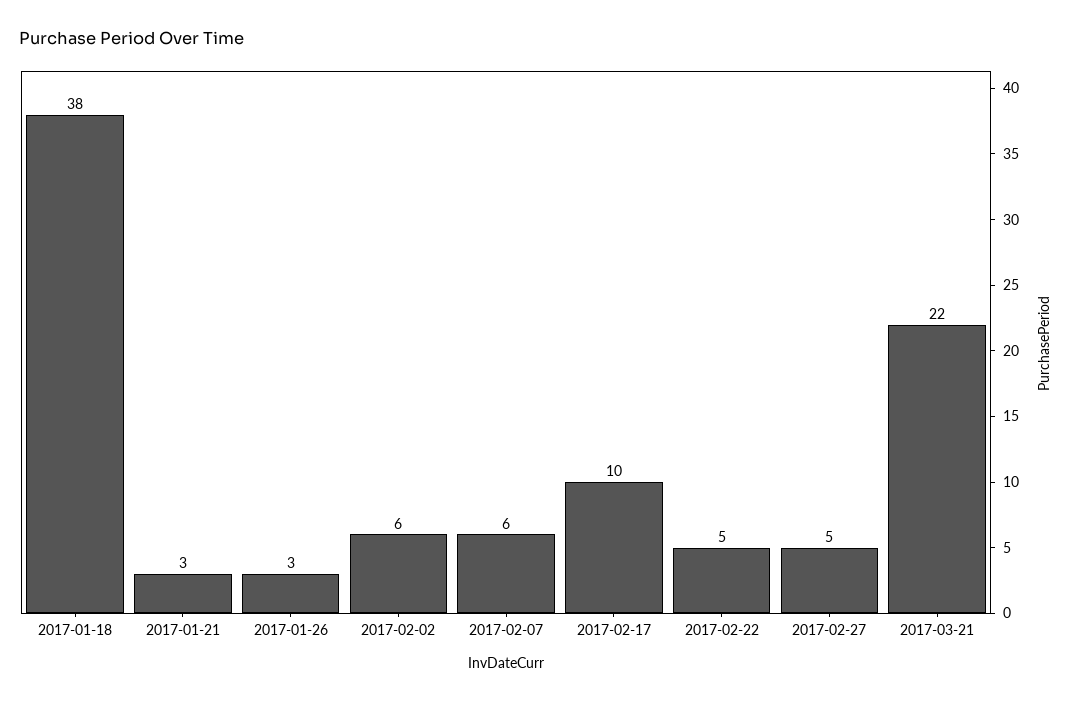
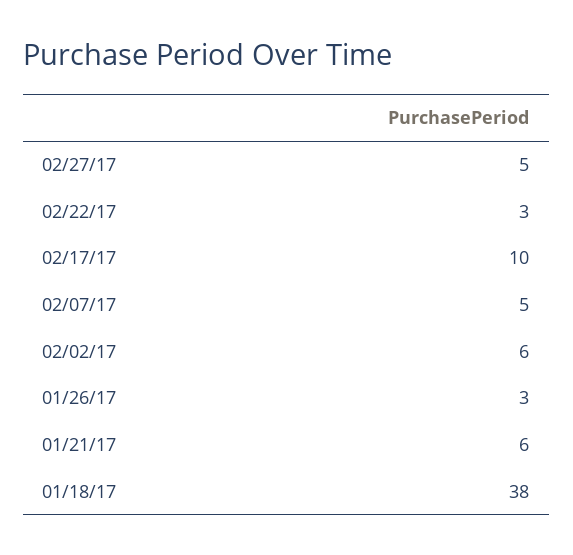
  {
    "2017-01-18": 38,
-   "2017-01-21": 3,
+   "2017-01-21": 6,
    "2017-01-26": 3,
    "2017-02-02": 6,
-   "2017-02-07": 6,
+   "2017-02-07": 5,
    "2017-02-17": 10,
-   "2017-02-22": 5,
+   "2017-02-22": 3,
-   "2017-02-27": 5,
+   "2017-02-27": 5
-   "2017-03-21": 22
  }

